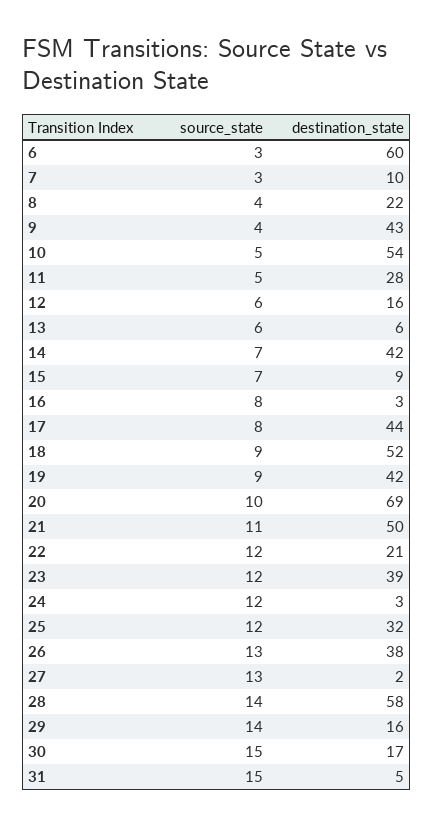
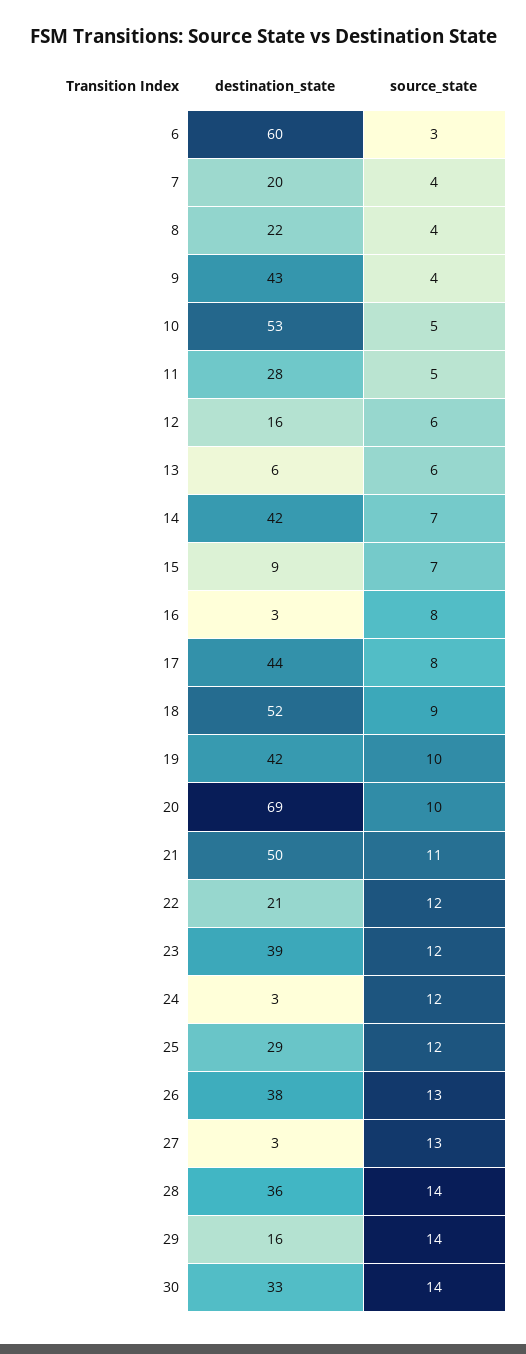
  {
    "source_state": {
      "6": 3,
-     "7": 3,
+     "7": 4,
      "8": 4,
      "9": 4,
      "10": 5,
      "11": 5,
      "12": 6,
      "13": 6,
      "14": 7,
      "15": 7,
      "16": 8,
      "17": 8,
      "18": 9,
-     "19": 9,
+     "19": 10,
      "20": 10,
      "21": 11,
      "22": 12,
      "23": 12,
      "24": 12,
      "25": 12,
      "26": 13,
      "27": 13,
      "28": 14,
      "29": 14,
-     "30": 15,
+     "30": 14
-     "31": 15
    },
    "destination_state": {
      "6": 60,
-     "7": 10,
+     "7": 20,
      "8": 22,
      "9": 43,
-     "10": 54,
+     "10": 53,
      "11": 28,
      "12": 16,
      "13": 6,
      "14": 42,
      "15": 9,
      "16": 3,
      "17": 44,
      "18": 52,
      "19": 42,
      "20": 69,
      "21": 50,
      "22": 21,
      "23": 39,
      "24": 3,
-     "25": 32,
+     "25": 29,
      "26": 38,
-     "27": 2,
+     "27": 3,
-     "28": 58,
+     "28": 36,
      "29": 16,
-     "30": 17,
+     "30": 33
-     "31": 5
    }
  }

